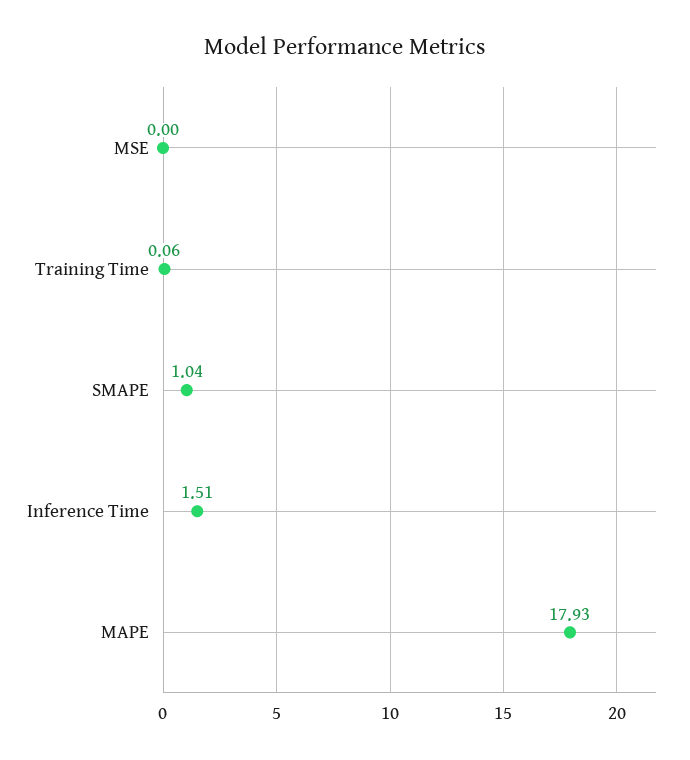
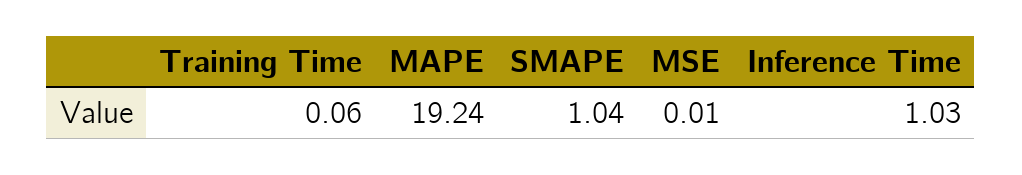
  {
-   "MSE": 0,
+   "MSE": 0.01,
    "Training Time": 0.06,
    "SMAPE": 1.04,
-   "Inference Time": 1.51,
+   "Inference Time": 1.03,
-   "MAPE": 17.93
+   "MAPE": 19.24
  }

